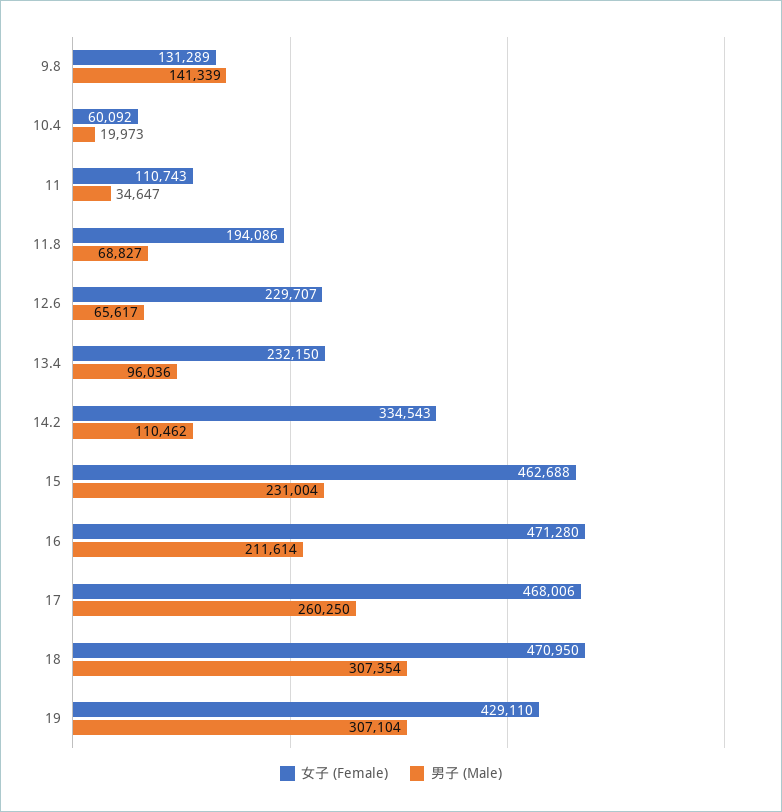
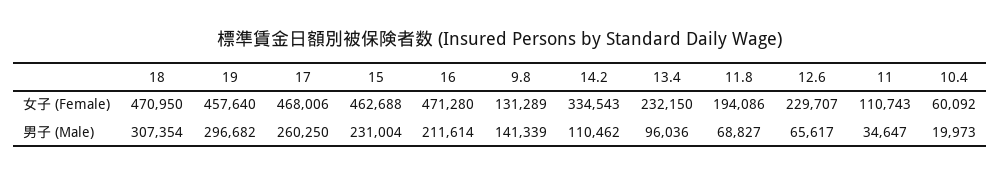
  {
    "女子 (Female)": {
      "9.8": 131289,
      "10.4": 60092,
      "11": 110743,
      "11.8": 194086,
      "12.6": 229707,
      "13.4": 232150,
      "14.2": 334543,
      "15": 462688,
      "16": 471280,
      "17": 468006,
      "18": 470950,
-     "19": 429110
+     "19": 457640
    },
    "男子 (Male)": {
      "9.8": 141339,
      "10.4": 19973,
      "11": 34647,
      "11.8": 68827,
      "12.6": 65617,
      "13.4": 96036,
      "14.2": 110462,
      "15": 231004,
      "16": 211614,
      "17": 260250,
      "18": 307354,
-     "19": 307104
+     "19": 296682
    }
  }

